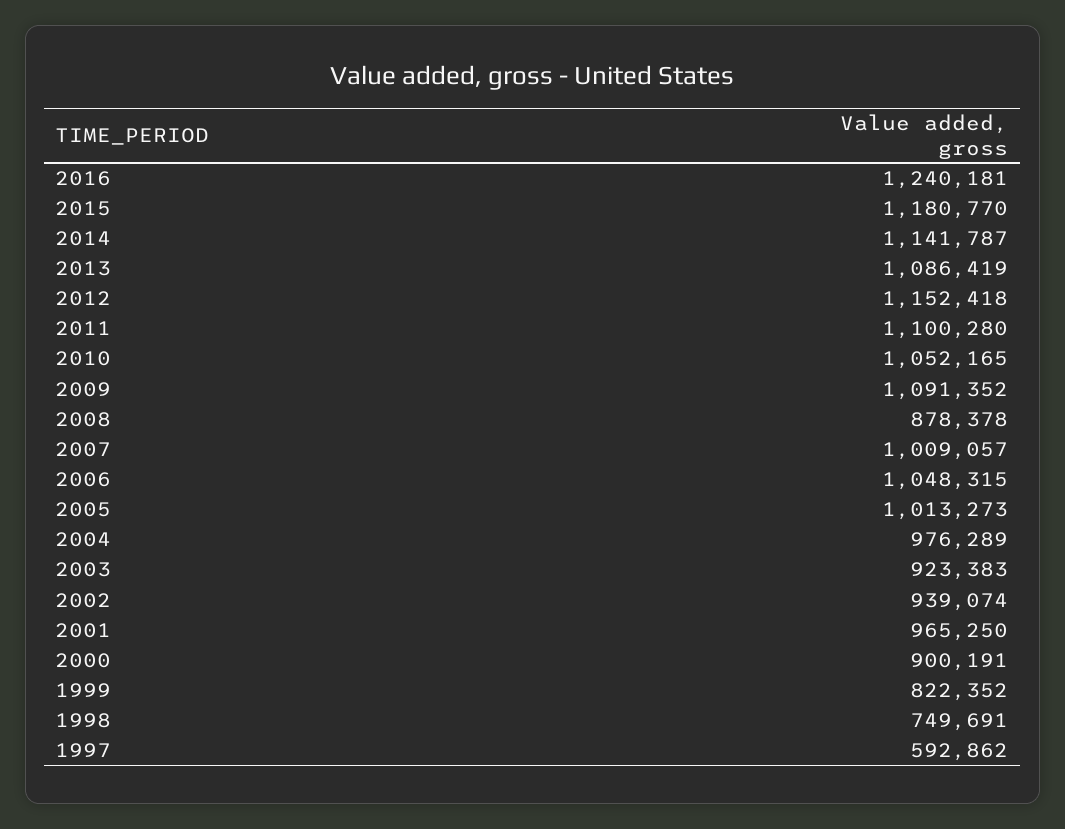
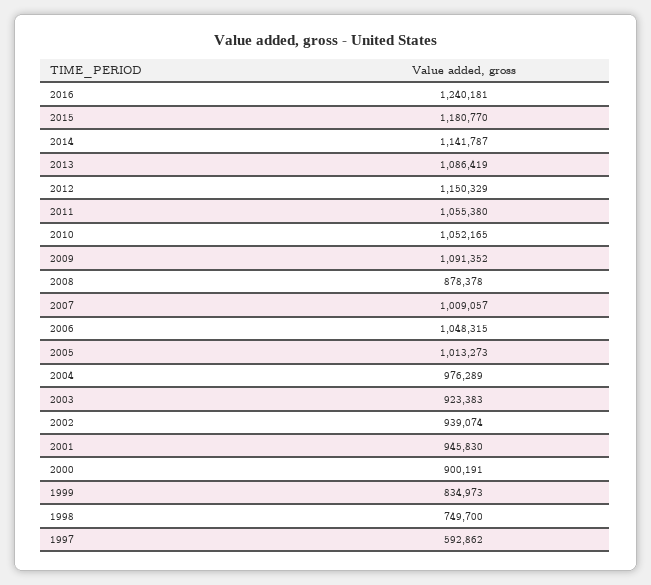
  {
    "2016": 1240181,
    "2015": 1180770,
    "2014": 1141787,
    "2013": 1086419,
-   "2012": 1152418,
+   "2012": 1150329,
-   "2011": 1100280,
+   "2011": 1055380,
    "2010": 1052165,
    "2009": 1091352,
    "2008": 878378,
    "2007": 1009057,
    "2006": 1048315,
    "2005": 1013273,
    "2004": 976289,
    "2003": 923383,
    "2002": 939074,
-   "2001": 965250,
+   "2001": 945830,
    "2000": 900191,
-   "1999": 822352,
+   "1999": 834973,
-   "1998": 749691,
+   "1998": 749700,
    "1997": 592862
  }

